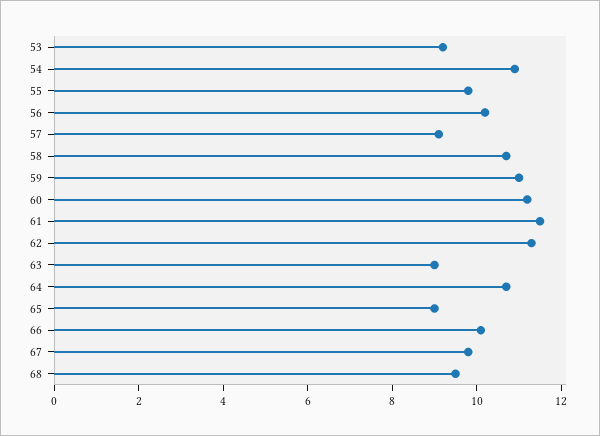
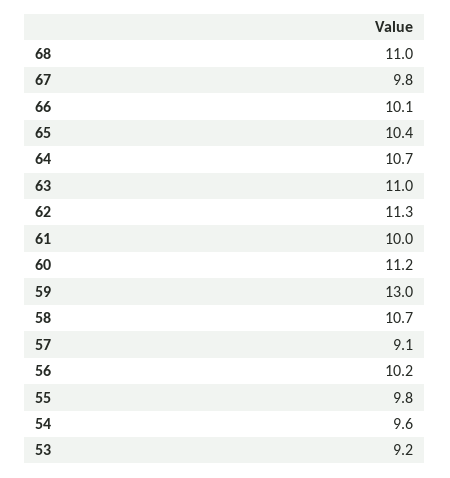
  {
    "53": 9.2,
-   "54": 11,
+   "54": 9.6,
    "55": 9.8,
    "56": 10.2,
    "57": 9.1,
    "58": 10.7,
-   "59": 11,
+   "59": 13,
    "60": 11.2,
-   "61": 11.5,
+   "61": 10,
    "62": 11.3,
-   "63": 9,
+   "63": 11,
    "64": 10.7,
-   "65": 9,
+   "65": 10.4,
    "66": 10.1,
    "67": 9.8,
-   "68": 9.5
+   "68": 11
  }

